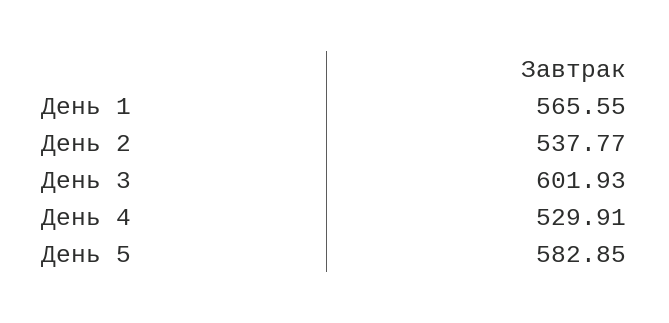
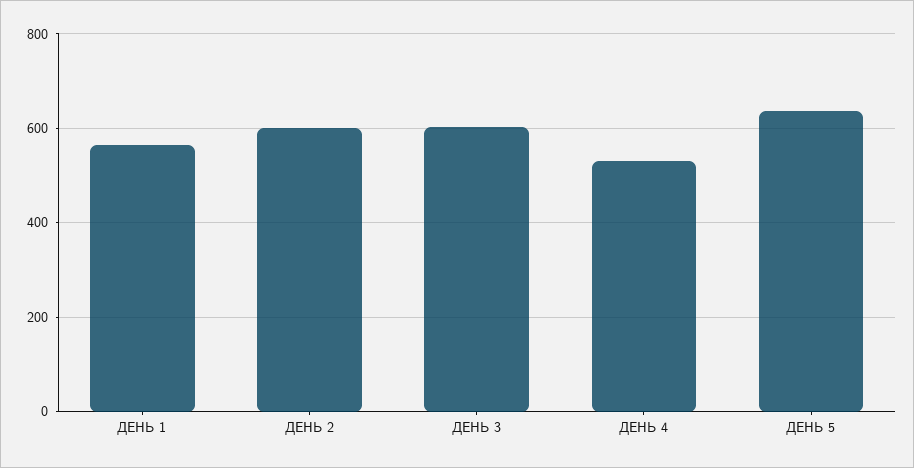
  {
    "День 1": 565.55,
-   "День 2": 537.77,
+   "День 2": 600,
    "День 3": 601.93,
    "День 4": 529.91,
-   "День 5": 582.85
+   "День 5": 640
  }

